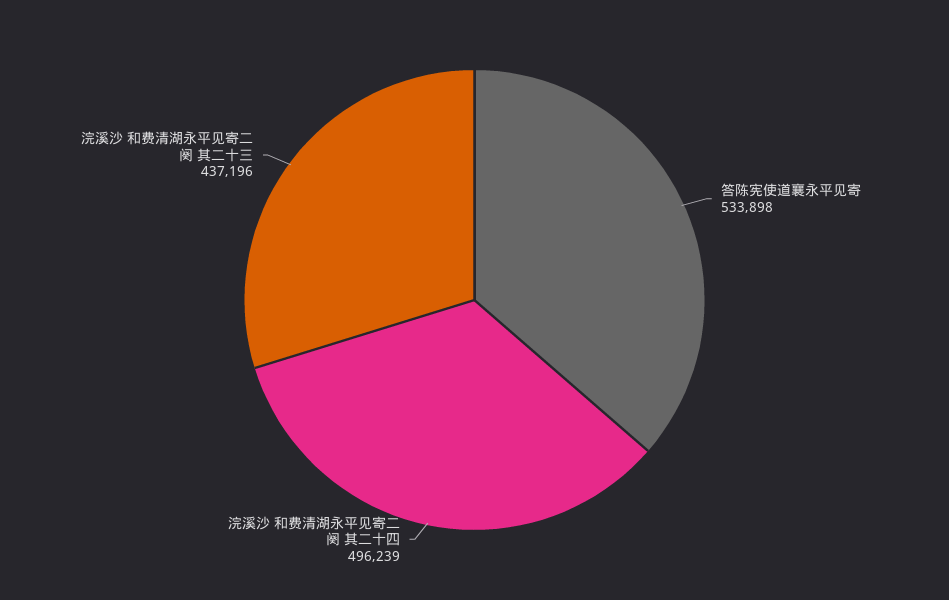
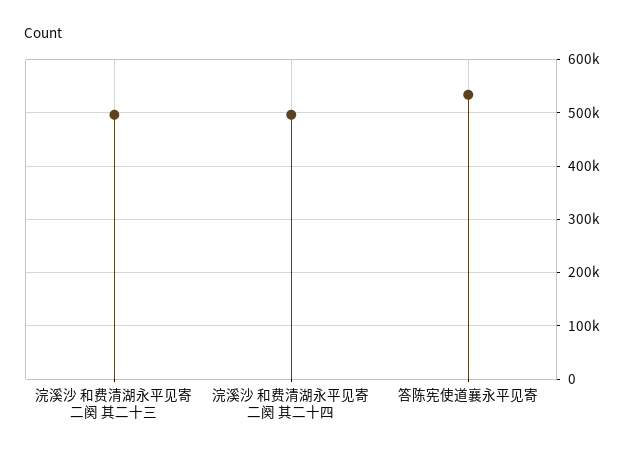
  {
    "答陈宪使道襄永平见寄": 533898,
    "浣溪沙 和费清湖永平见寄二阕 其二十四": 496239,
-   "浣溪沙 和费清湖永平见寄二阕 其二十三": 437196
+   "浣溪沙 和费清湖永平见寄二阕 其二十三": 500000
  }

